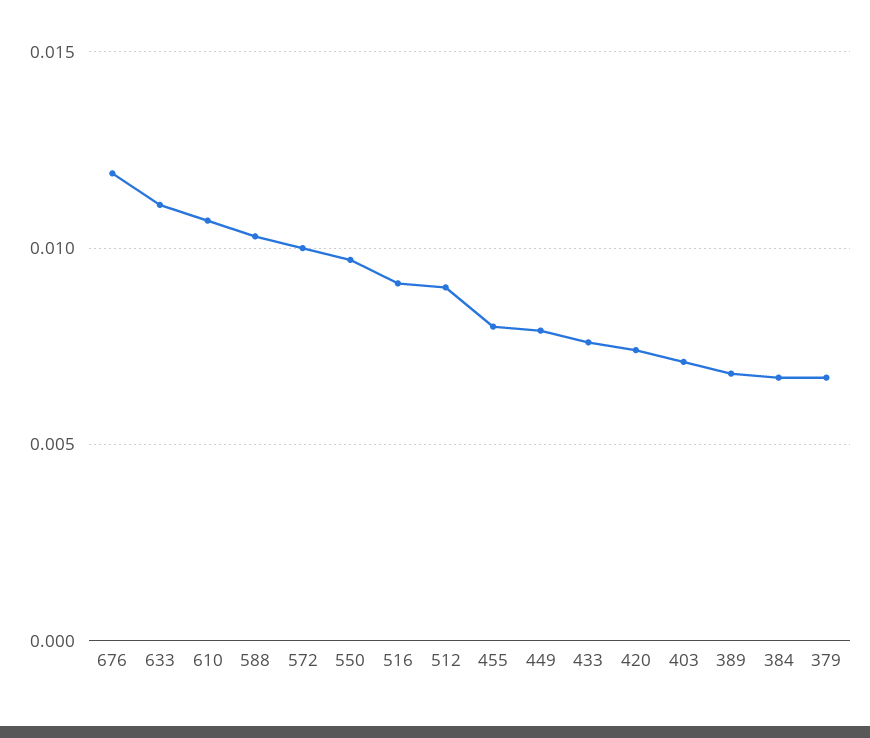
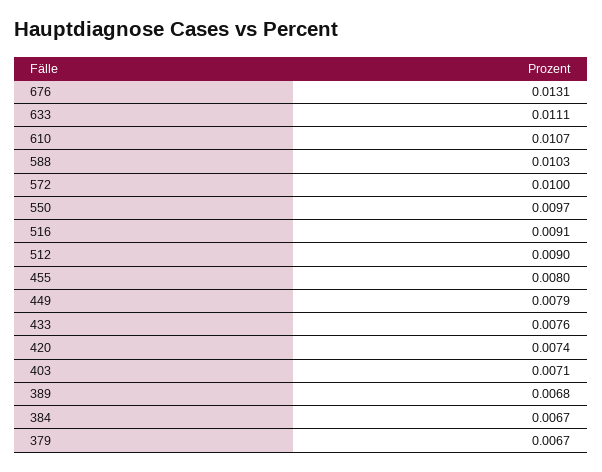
  {
-   "676": 0.012,
+   "676": 0.0131,
    "633": 0.0111,
    "610": 0.0107,
    "588": 0.0103,
    "572": 0.01,
    "550": 0.0097,
    "516": 0.0091,
    "512": 0.009,
    "455": 0.008,
    "449": 0.0079,
    "433": 0.0076,
    "420": 0.0074,
    "403": 0.0071,
    "389": 0.0068,
    "384": 0.0067,
    "379": 0.0067
  }

